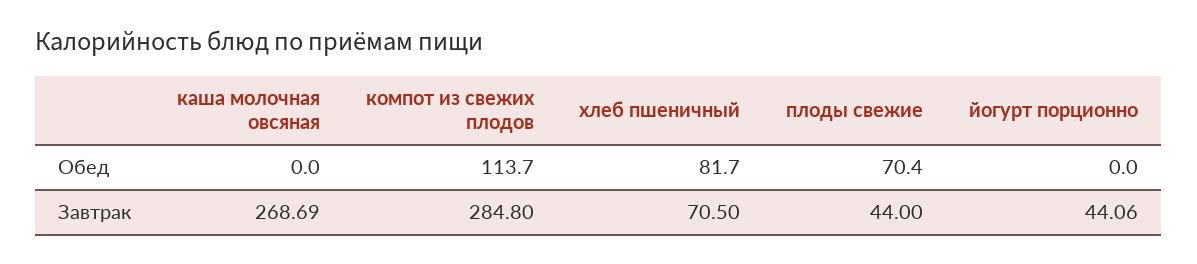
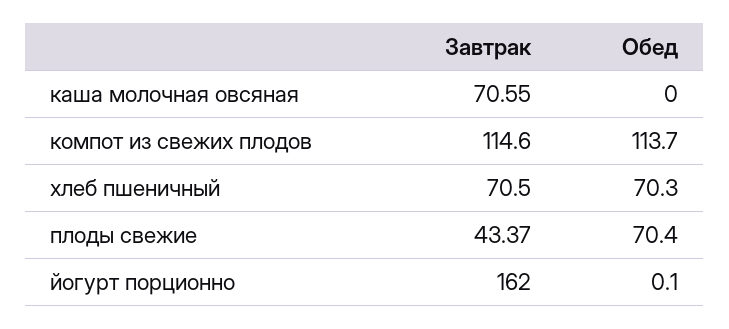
  {
    "каша молочная овсяная": {
      "Обед": 0,
-     "Завтрак": 268.69
+     "Завтрак": 70.55
    },
    "компот из свежих плодов": {
      "Обед": 113.7,
-     "Завтрак": 284.8
+     "Завтрак": 114.6
    },
    "хлеб пшеничный": {
-     "Обед": 81.7,
+     "Обед": 70.3,
      "Завтрак": 70.5
    },
    "плоды свежие": {
      "Обед": 70.4,
-     "Завтрак": 44
+     "Завтрак": 43.37
    },
    "йогурт порционно": {
-     "Обед": 0,
+     "Обед": 0.1,
-     "Завтрак": 44.06
+     "Завтрак": 162
    }
  }

